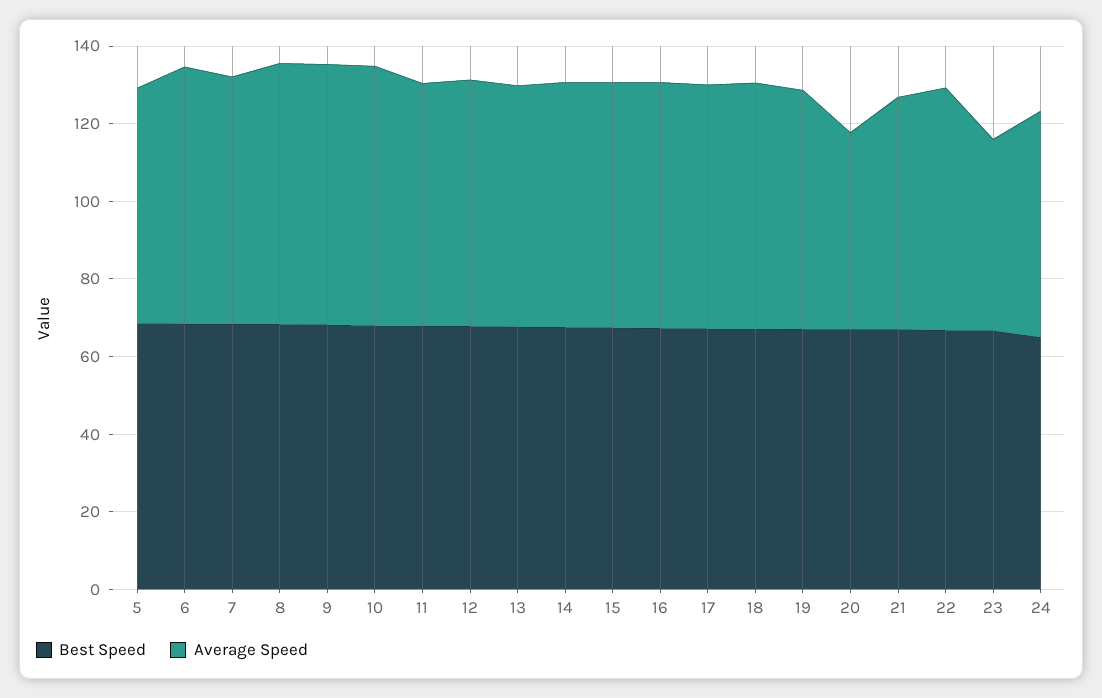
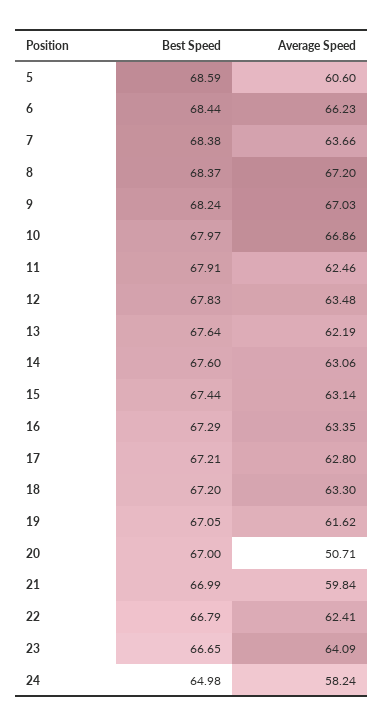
  {
    "Best Speed": {
      "5": 68.59,
      "6": 68.44,
      "7": 68.38,
      "8": 68.37,
      "9": 68.24,
      "10": 67.97,
      "11": 67.91,
      "12": 67.83,
      "13": 67.64,
      "14": 67.6,
      "15": 67.44,
      "16": 67.29,
      "17": 67.21,
      "18": 67.2,
      "19": 67.05,
      "20": 67,
      "21": 66.99,
      "22": 66.79,
      "23": 66.65,
      "24": 64.98
    },
    "Average Speed": {
      "5": 60.6,
      "6": 66.23,
      "7": 63.66,
      "8": 67.2,
      "9": 67.03,
      "10": 66.86,
      "11": 62.46,
      "12": 63.48,
      "13": 62.19,
      "14": 63.06,
      "15": 63.14,
      "16": 63.35,
      "17": 62.8,
      "18": 63.3,
      "19": 61.62,
      "20": 50.71,
      "21": 59.84,
      "22": 62.41,
-     "23": 50,
+     "23": 64.09,
      "24": 58.24
    }
  }

